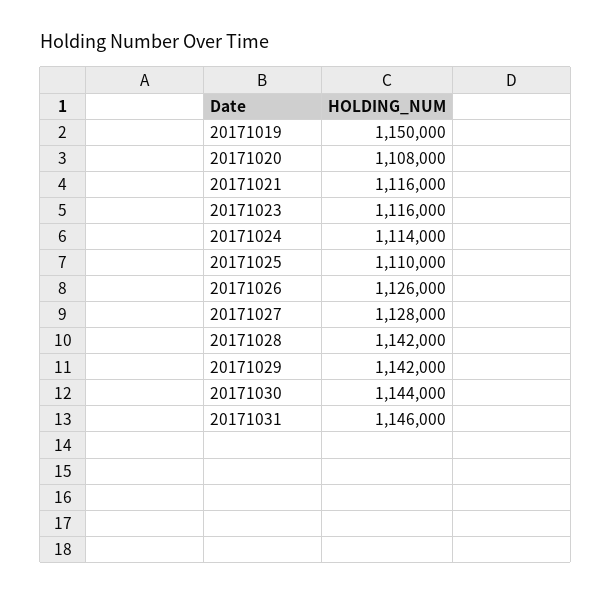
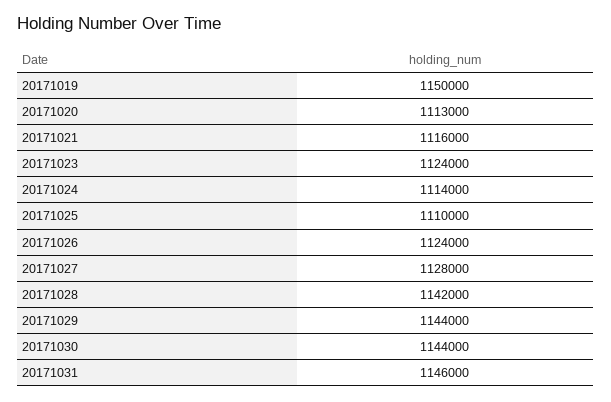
  {
    "20171019": 1150000,
-   "20171020": 1108000,
+   "20171020": 1113000,
    "20171021": 1116000,
-   "20171023": 1116000,
+   "20171023": 1124000,
    "20171024": 1114000,
    "20171025": 1110000,
-   "20171026": 1126000,
+   "20171026": 1124000,
    "20171027": 1128000,
    "20171028": 1142000,
-   "20171029": 1142000,
+   "20171029": 1144000,
    "20171030": 1144000,
    "20171031": 1146000
  }

